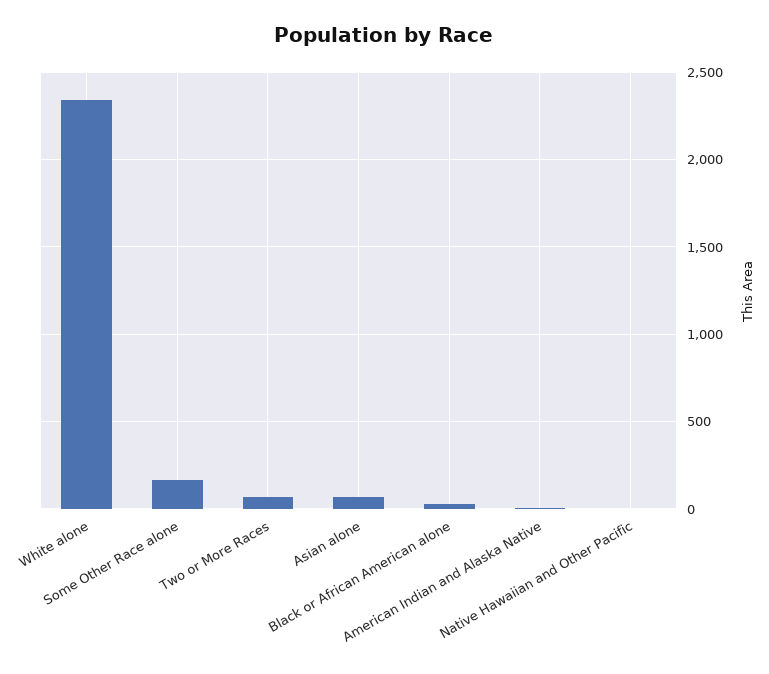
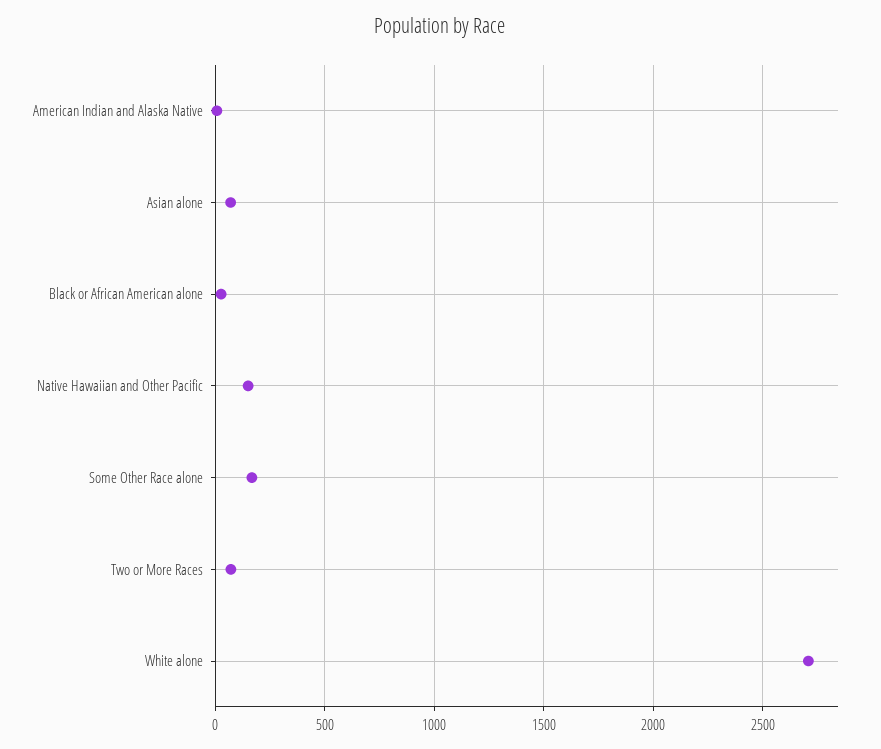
  {
-   "White alone": 2350,
+   "White alone": 2700,
    "Some Other Race alone": 150,
    "Two or More Races": 50,
    "Asian alone": 50,
    "Black or African American alone": 50,
    "American Indian and Alaska Native": 0,
-   "Native Hawaiian and Other Pacific": 0
+   "Native Hawaiian and Other Pacific": 150
  }

